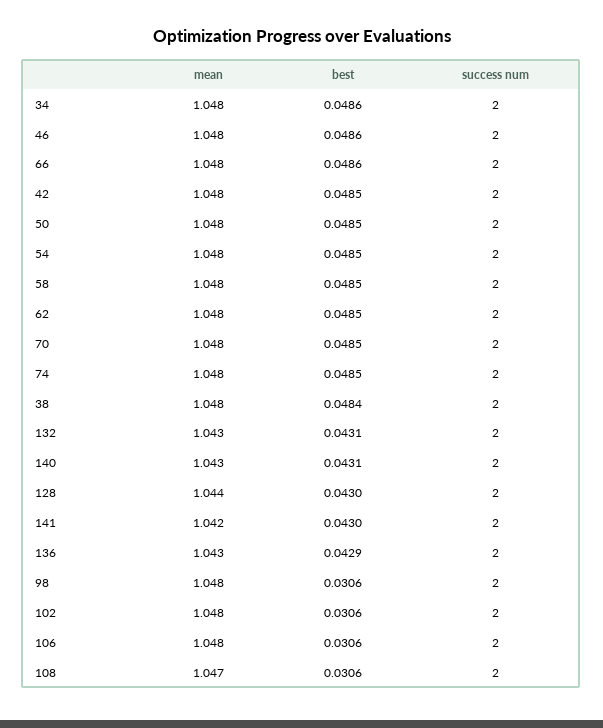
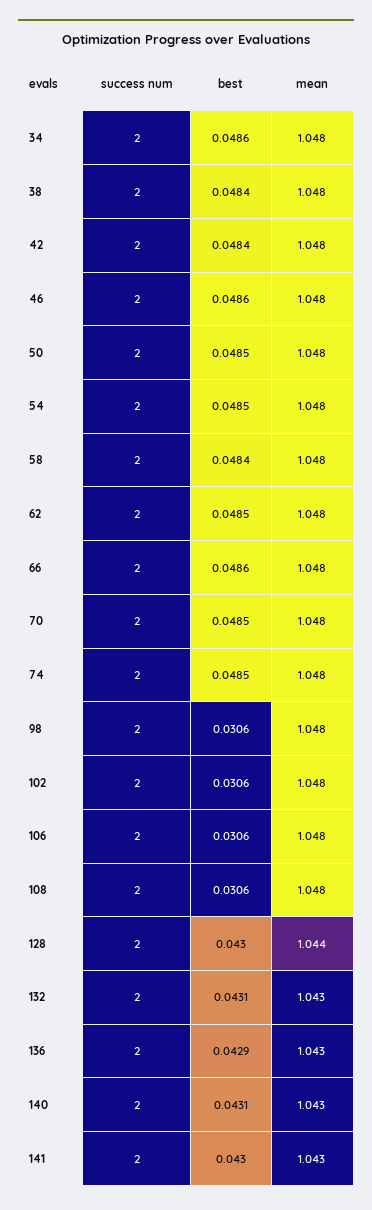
  {
    "mean": {
      "34": 1.048,
      "46": 1.048,
      "66": 1.048,
      "42": 1.048,
      "50": 1.048,
      "54": 1.048,
      "58": 1.048,
      "62": 1.048,
      "70": 1.048,
      "74": 1.048,
      "38": 1.048,
      "132": 1.043,
      "140": 1.043,
      "128": 1.044,
-     "141": 1.042,
+     "141": 1.043,
      "136": 1.043,
      "98": 1.048,
      "102": 1.048,
      "106": 1.048,
-     "108": 1.047
+     "108": 1.048
    },
    "best": {
      "34": 0.0486,
      "46": 0.0486,
      "66": 0.0486,
-     "42": 0.0485,
+     "42": 0.0484,
      "50": 0.0485,
      "54": 0.0485,
-     "58": 0.0485,
+     "58": 0.0484,
      "62": 0.0485,
      "70": 0.0485,
      "74": 0.0485,
      "38": 0.0484,
      "132": 0.0431,
      "140": 0.0431,
      "128": 0.043,
      "141": 0.043,
      "136": 0.0429,
      "98": 0.0306,
      "102": 0.0306,
      "106": 0.0306,
      "108": 0.0306
    },
    "success num": {
      "34": 2,
      "46": 2,
      "66": 2,
      "42": 2,
      "50": 2,
      "54": 2,
      "58": 2,
      "62": 2,
      "70": 2,
      "74": 2,
      "38": 2,
      "132": 2,
      "140": 2,
      "128": 2,
      "141": 2,
      "136": 2,
      "98": 2,
      "102": 2,
      "106": 2,
      "108": 2
    }
  }

